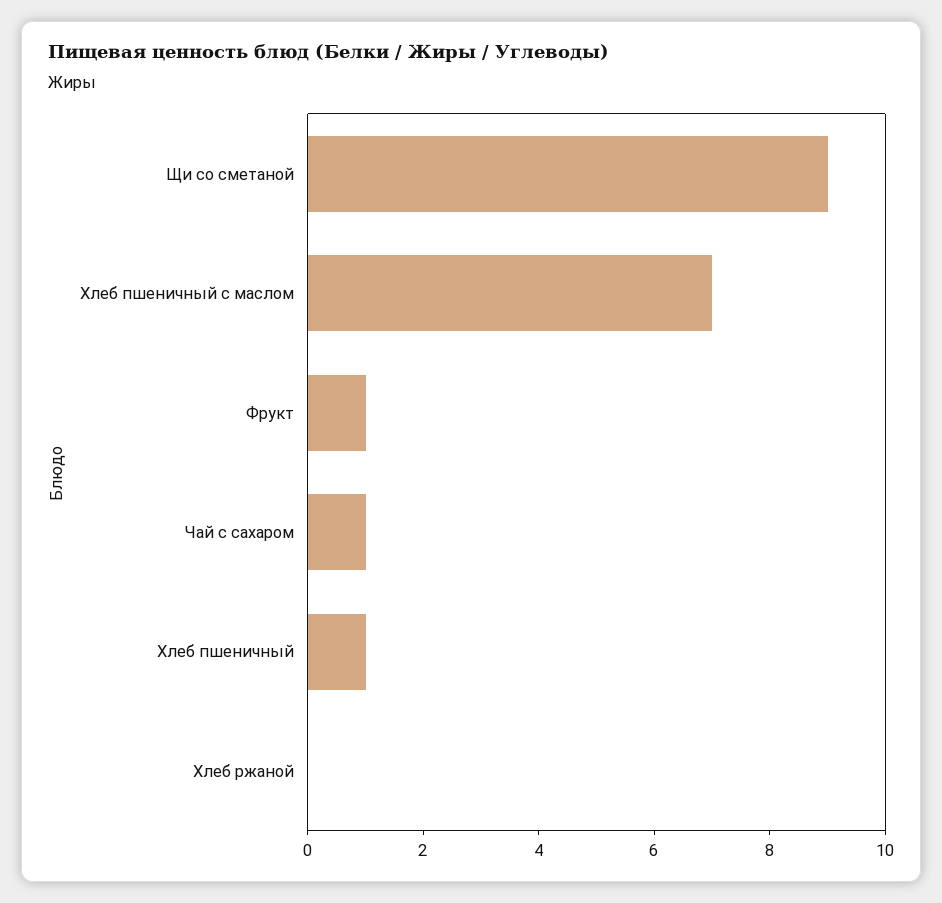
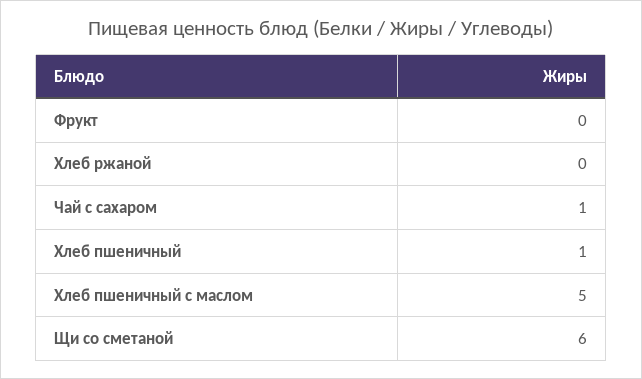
  {
-   "Щи со сметаной": 9,
+   "Щи со сметаной": 6,
-   "Хлеб пшеничный с маслом": 7,
+   "Хлеб пшеничный с маслом": 5,
-   "Фрукт": 1,
+   "Фрукт": 0,
    "Чай с сахаром": 1,
    "Хлеб пшеничный": 1,
    "Хлеб ржаной": 0
  }

